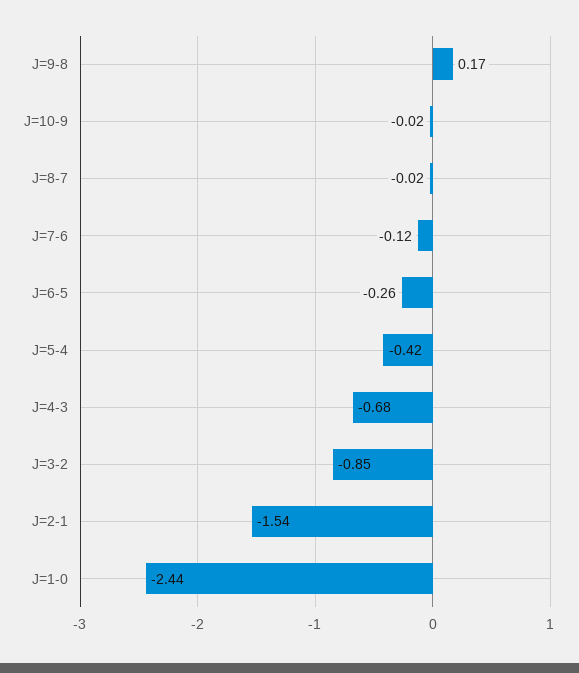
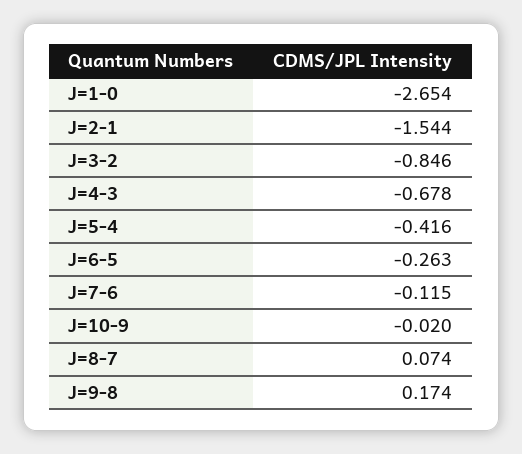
  {
    "J=9-8": 0.174,
    "J=10-9": -0.02,
-   "J=8-7": -0.02,
+   "J=8-7": 0.074,
    "J=7-6": -0.115,
    "J=6-5": -0.263,
    "J=5-4": -0.416,
    "J=4-3": -0.678,
    "J=3-2": -0.846,
    "J=2-1": -1.544,
-   "J=1-0": -2.44
+   "J=1-0": -2.654
  }

